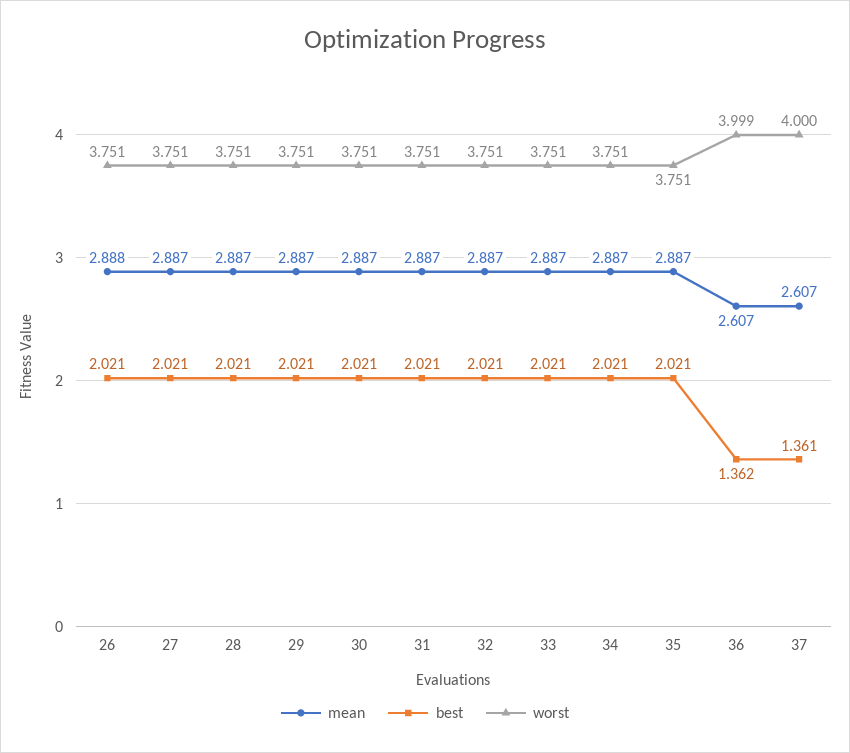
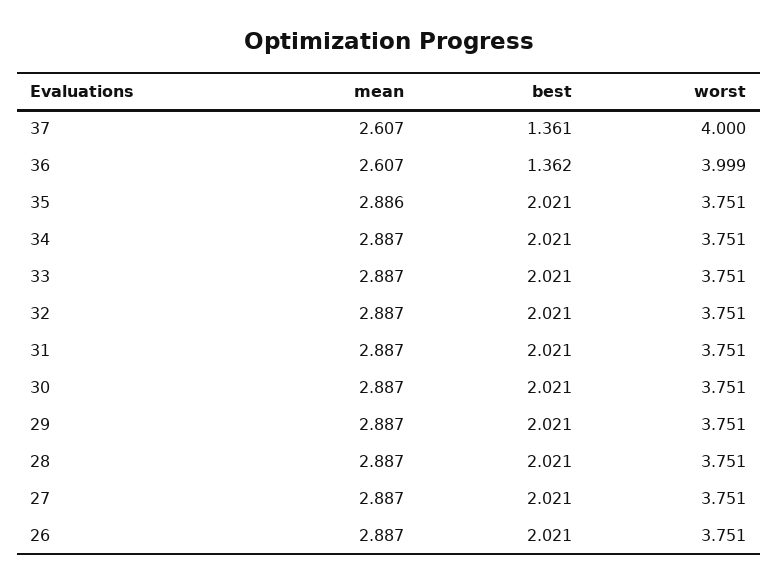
  {
    "mean": {
-     "26": 2.888,
+     "26": 2.887,
      "27": 2.887,
      "28": 2.887,
      "29": 2.887,
      "30": 2.887,
      "31": 2.887,
      "32": 2.887,
      "33": 2.887,
      "34": 2.887,
-     "35": 2.887,
+     "35": 2.886,
      "36": 2.607,
      "37": 2.607
    },
    "best": {
      "26": 2.021,
      "27": 2.021,
      "28": 2.021,
      "29": 2.021,
      "30": 2.021,
      "31": 2.021,
      "32": 2.021,
      "33": 2.021,
      "34": 2.021,
      "35": 2.021,
      "36": 1.362,
      "37": 1.361
    },
    "worst": {
      "26": 3.751,
      "27": 3.751,
      "28": 3.751,
      "29": 3.751,
      "30": 3.751,
      "31": 3.751,
      "32": 3.751,
      "33": 3.751,
      "34": 3.751,
      "35": 3.751,
      "36": 3.999,
      "37": 4
    }
  }

